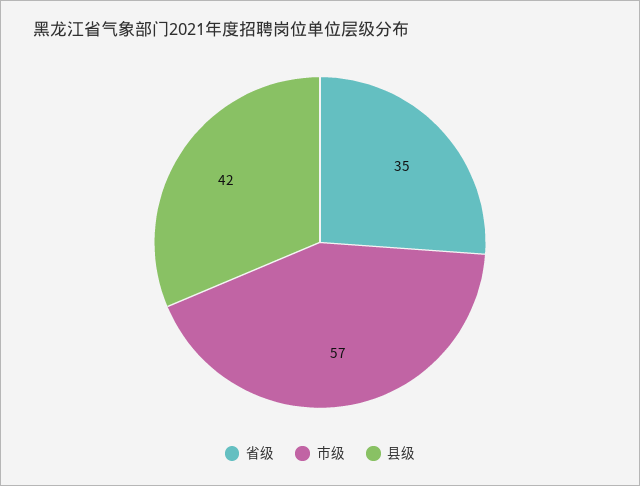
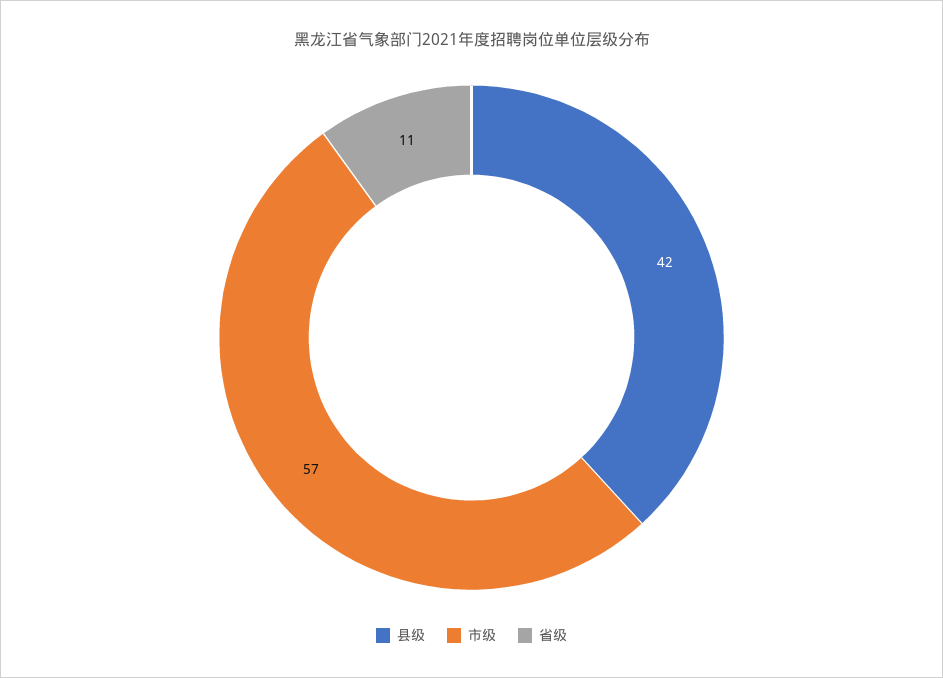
  {
-   "省级": 35,
+   "省级": 11,
    "市级": 57,
    "县级": 42
  }

